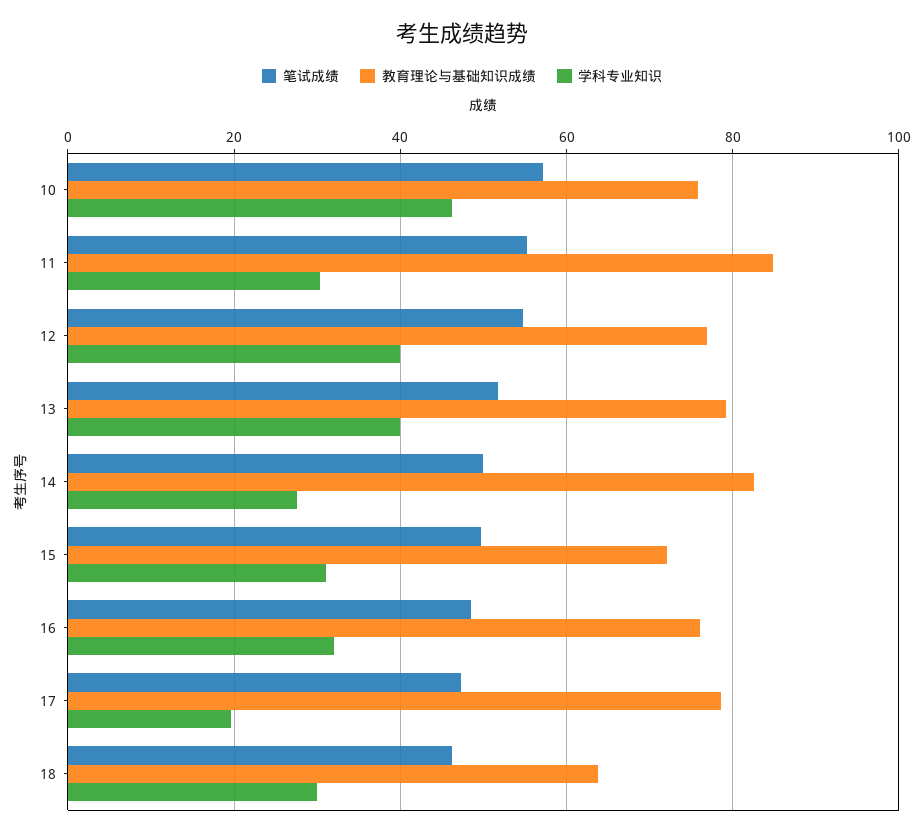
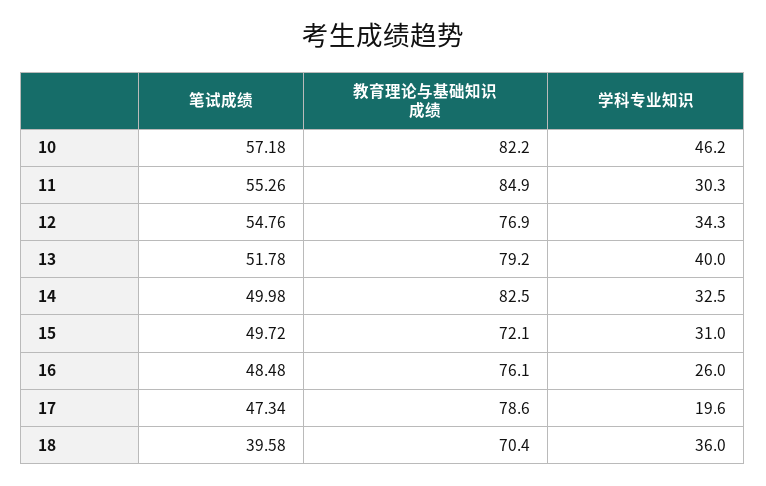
  {
    "笔试成绩": {
      "10": 57.18,
      "11": 55.26,
      "12": 54.76,
      "13": 51.78,
      "14": 49.98,
      "15": 49.72,
      "16": 48.48,
      "17": 47.34,
-     "18": 46
+     "18": 39.58
    },
    "教育理论与基础知识成绩": {
-     "10": 76,
+     "10": 82.2,
      "11": 84.9,
      "12": 76.9,
      "13": 79.2,
      "14": 82.5,
      "15": 72.1,
      "16": 76.1,
      "17": 78.6,
-     "18": 64
+     "18": 70.4
    },
    "学科专业知识": {
      "10": 46.2,
      "11": 30.3,
-     "12": 40,
+     "12": 34.3,
      "13": 40,
-     "14": 28,
+     "14": 32.5,
      "15": 31,
-     "16": 32,
+     "16": 26,
      "17": 19.6,
-     "18": 30
+     "18": 36
    }
  }

